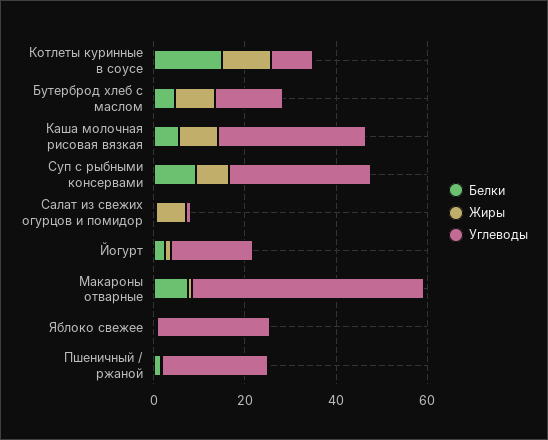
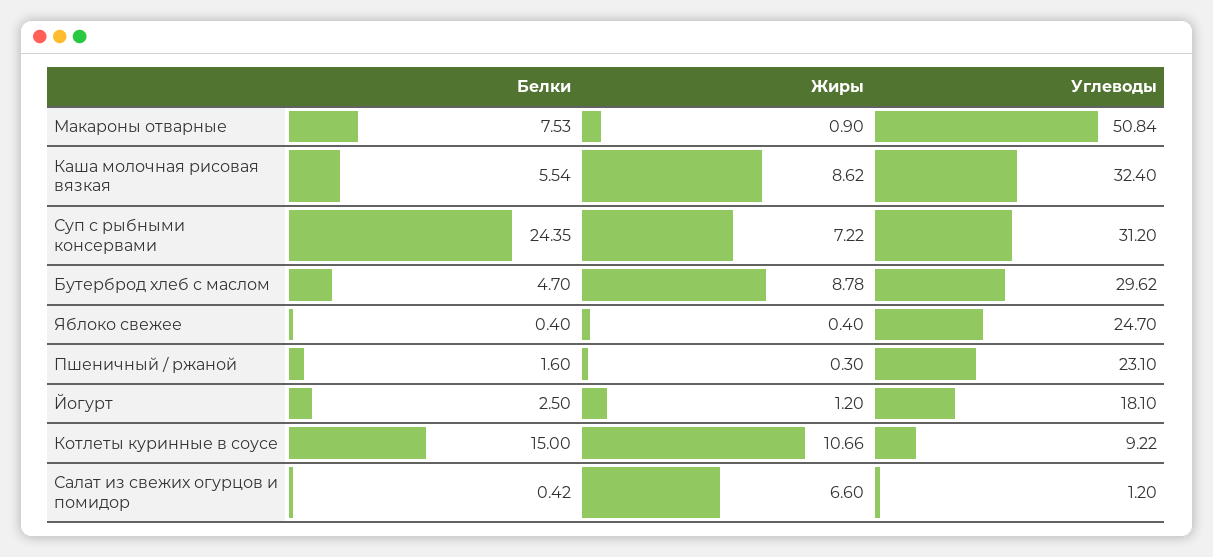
  {
    "Белки": {
      "Котлеты куринные в соусе": 15,
      "Бутерброд хлеб с маслом": 4.7,
      "Каша молочная рисовая вязкая": 5.54,
-     "Суп с рыбными консервами": 10,
+     "Суп с рыбными консервами": 24.35,
      "Салат из свежих огурцов и помидор": 0.42,
      "Йогурт": 2.5,
      "Макароны отварные": 7.53,
      "Яблоко свежее": 0.4,
      "Пшеничный / ржаной": 1.6
    },
    "Жиры": {
      "Котлеты куринные в соусе": 10.66,
      "Бутерброд хлеб с маслом": 8.78,
      "Каша молочная рисовая вязкая": 8.62,
      "Суп с рыбными консервами": 7.22,
      "Салат из свежих огурцов и помидор": 6.6,
      "Йогурт": 1.2,
      "Макароны отварные": 0.9,
      "Яблоко свежее": 0.4,
      "Пшеничный / ржаной": 0.3
    },
    "Углеводы": {
      "Котлеты куринные в соусе": 9.22,
-     "Бутерброд хлеб с маслом": 15,
+     "Бутерброд хлеб с маслом": 29.62,
      "Каша молочная рисовая вязкая": 32.4,
      "Суп с рыбными консервами": 31.2,
      "Салат из свежих огурцов и помидор": 1.2,
      "Йогурт": 18.1,
      "Макароны отварные": 50.84,
      "Яблоко свежее": 24.7,
      "Пшеничный / ржаной": 23.1
    }
  }

